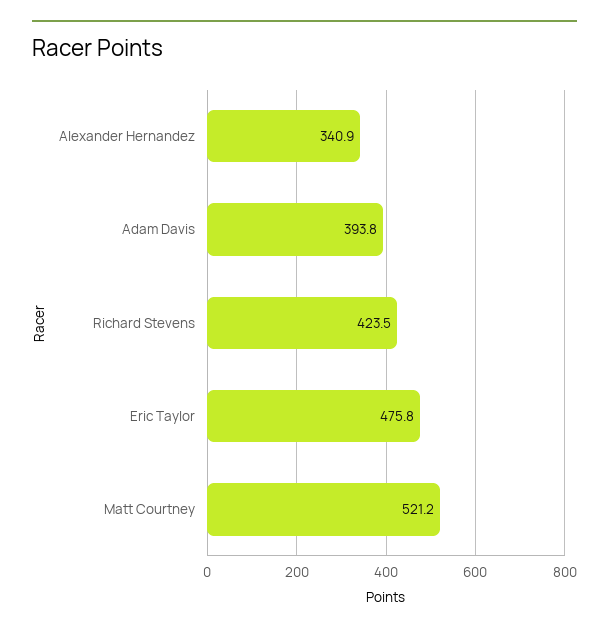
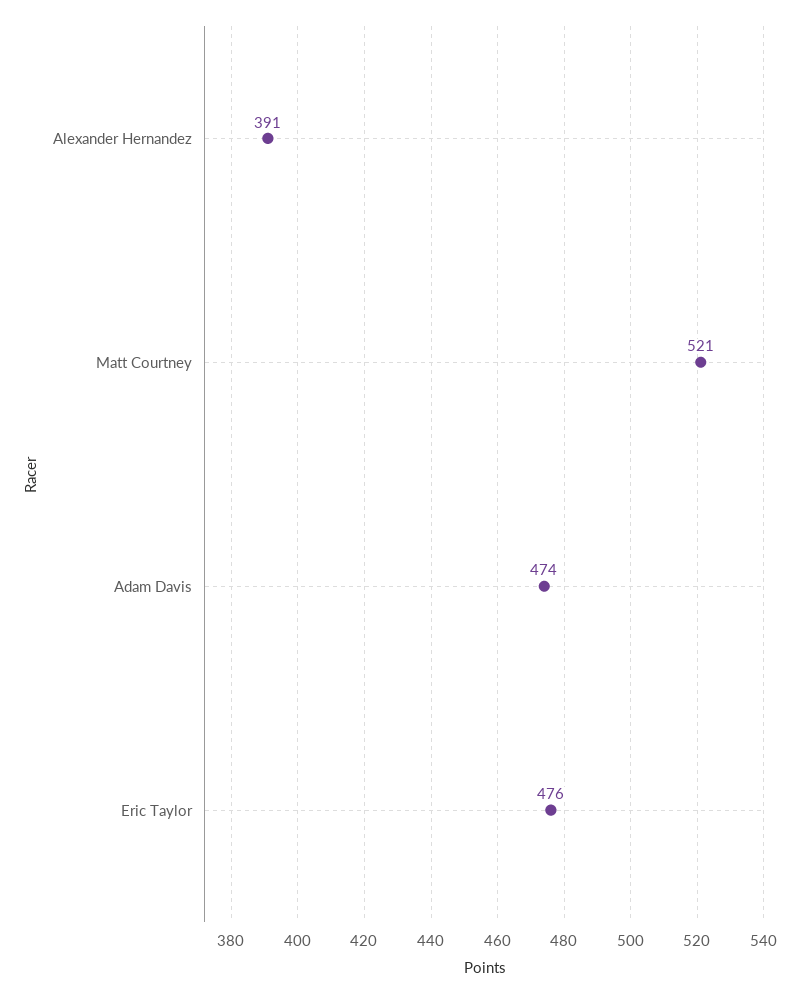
  {
-   "Alexander Hernandez": 340.9,
+   "Alexander Hernandez": 391,
-   "Adam Davis": 393.8,
+   "Adam Davis": 474,
-   "Richard Stevens": 423.5,
    "Eric Taylor": 475.8,
    "Matt Courtney": 521.2
  }

